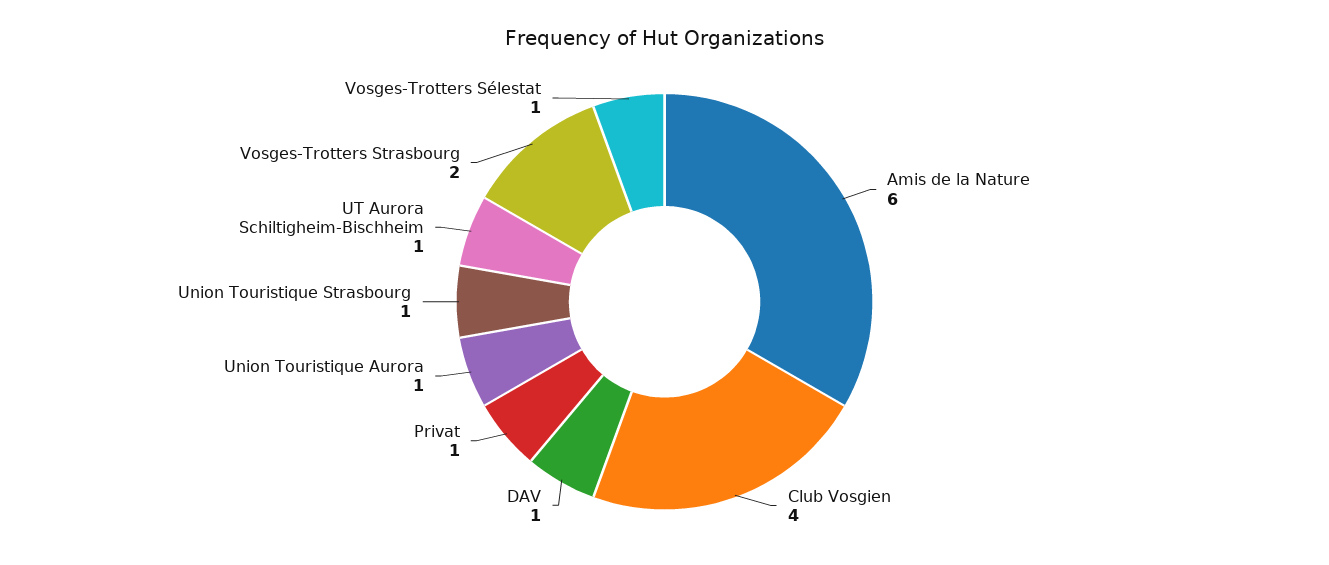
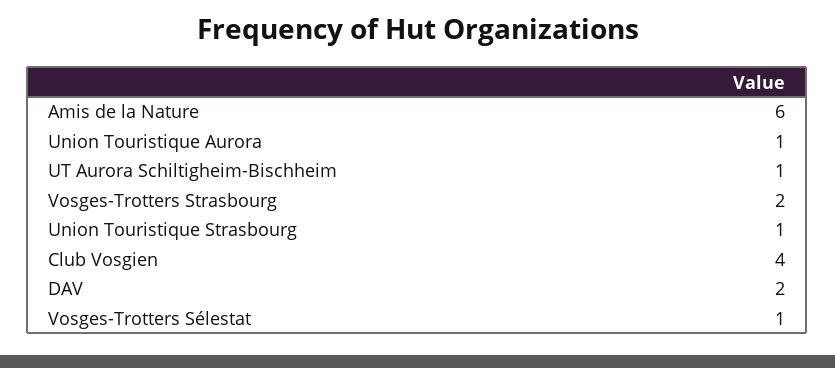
  {
    "Amis de la Nature": 6,
    "Club Vosgien": 4,
-   "DAV": 1,
+   "DAV": 2,
-   "Privat": 1,
    "Union Touristique Aurora": 1,
    "Union Touristique Strasbourg": 1,
    "UT Aurora Schiltigheim-Bischheim": 1,
    "Vosges-Trotters Strasbourg": 2,
    "Vosges-Trotters Sélestat": 1
  }

